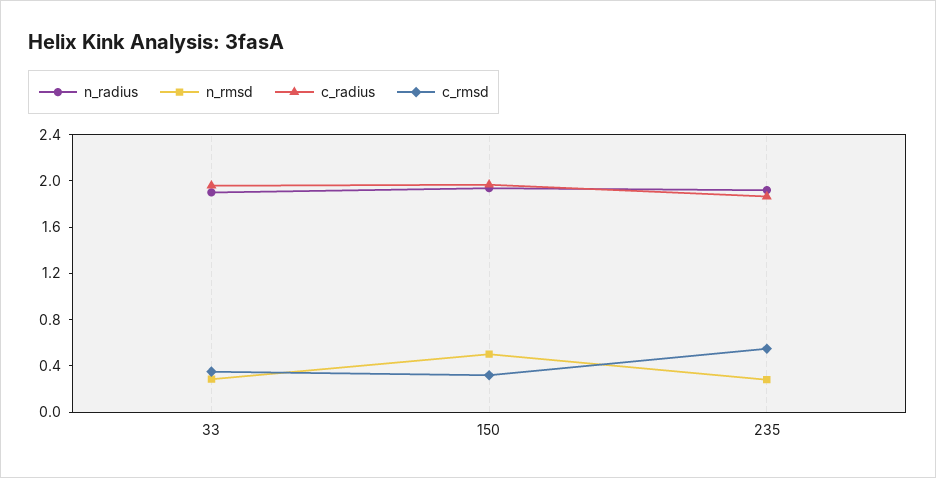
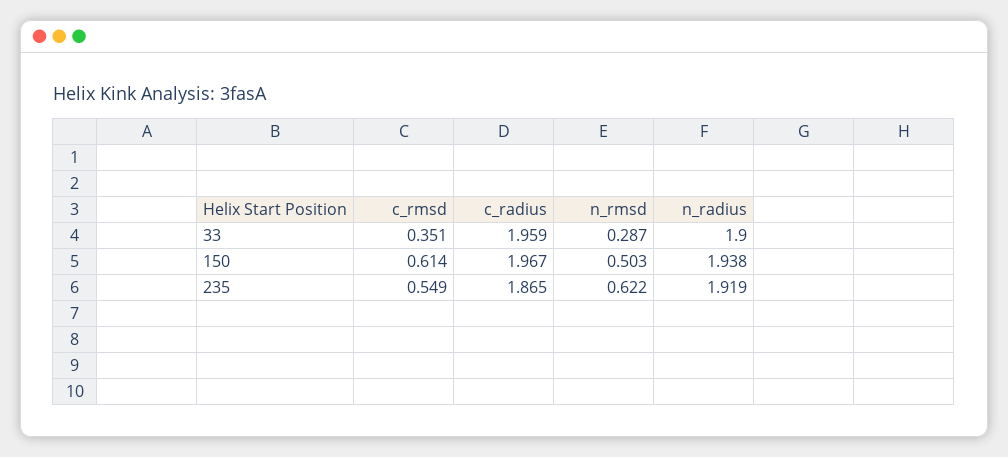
  {
    "n_radius": {
      "33": 1.9,
      "150": 1.938,
      "235": 1.919
    },
    "n_rmsd": {
      "33": 0.287,
      "150": 0.503,
-     "235": 0.3
+     "235": 0.622
    },
    "c_radius": {
      "33": 1.959,
      "150": 1.967,
      "235": 1.865
    },
    "c_rmsd": {
      "33": 0.351,
-     "150": 0.3,
+     "150": 0.614,
      "235": 0.549
    }
  }

